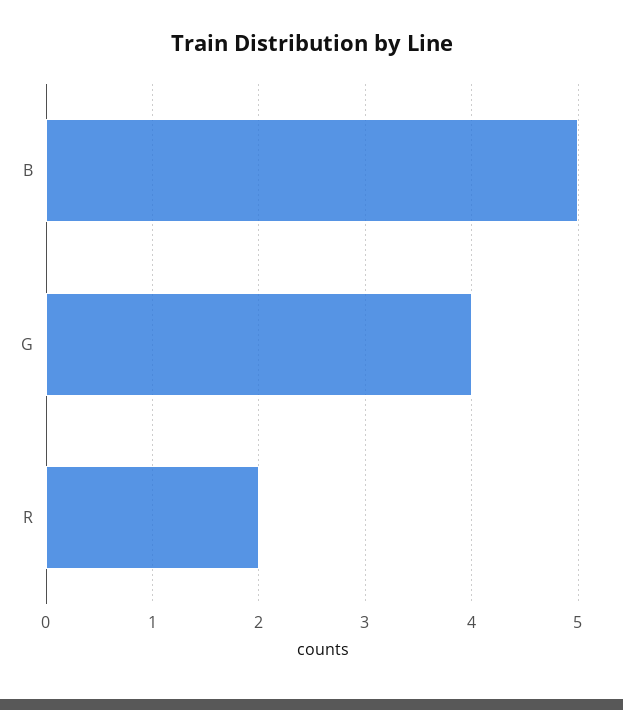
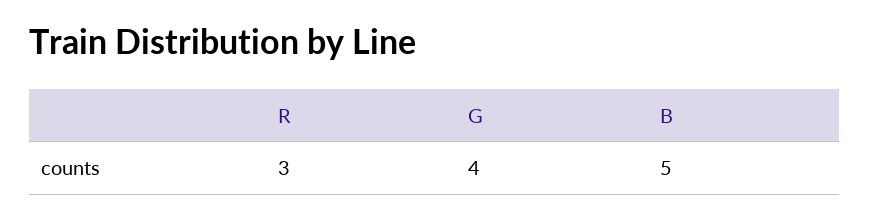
  {
    "B": 5,
    "G": 4,
-   "R": 2
+   "R": 3
  }

